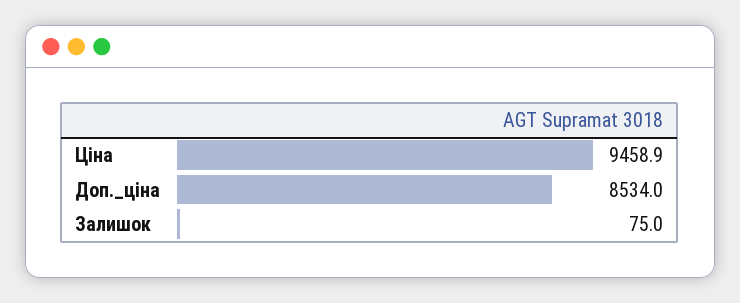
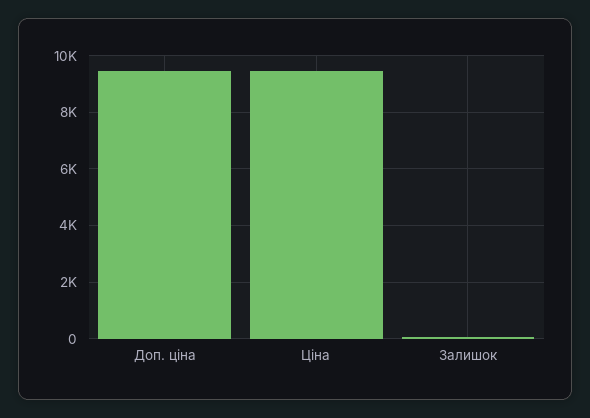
  {
    "Ціна": 9458.9,
-   "Доп._ціна": 8534,
+   "Доп._ціна": 9500,
    "Залишок": 75
  }

